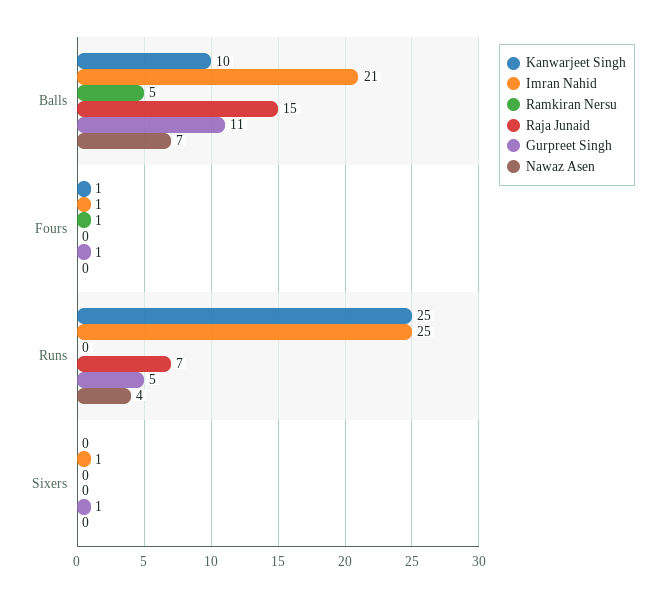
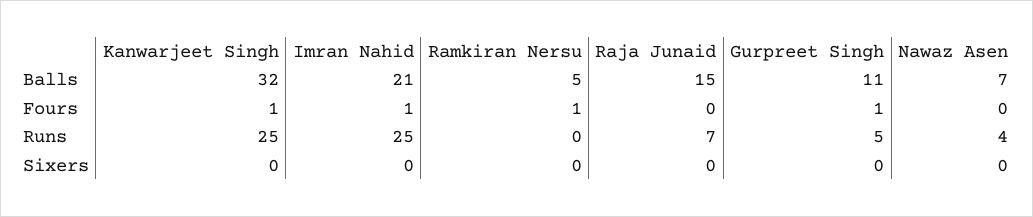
  {
    "Kanwarjeet Singh": {
-     "Balls": 10,
+     "Balls": 32,
      "Fours": 1,
      "Runs": 25,
      "Sixers": 0
    },
    "Imran Nahid": {
      "Balls": 21,
      "Fours": 1,
      "Runs": 25,
-     "Sixers": 1
+     "Sixers": 0
    },
    "Ramkiran Nersu": {
      "Balls": 5,
      "Fours": 1,
      "Runs": 0,
      "Sixers": 0
    },
    "Raja Junaid": {
      "Balls": 15,
      "Fours": 0,
      "Runs": 7,
      "Sixers": 0
    },
    "Gurpreet Singh": {
      "Balls": 11,
      "Fours": 1,
      "Runs": 5,
-     "Sixers": 1
+     "Sixers": 0
    },
    "Nawaz Asen": {
      "Balls": 7,
      "Fours": 0,
      "Runs": 4,
      "Sixers": 0
    }
  }

